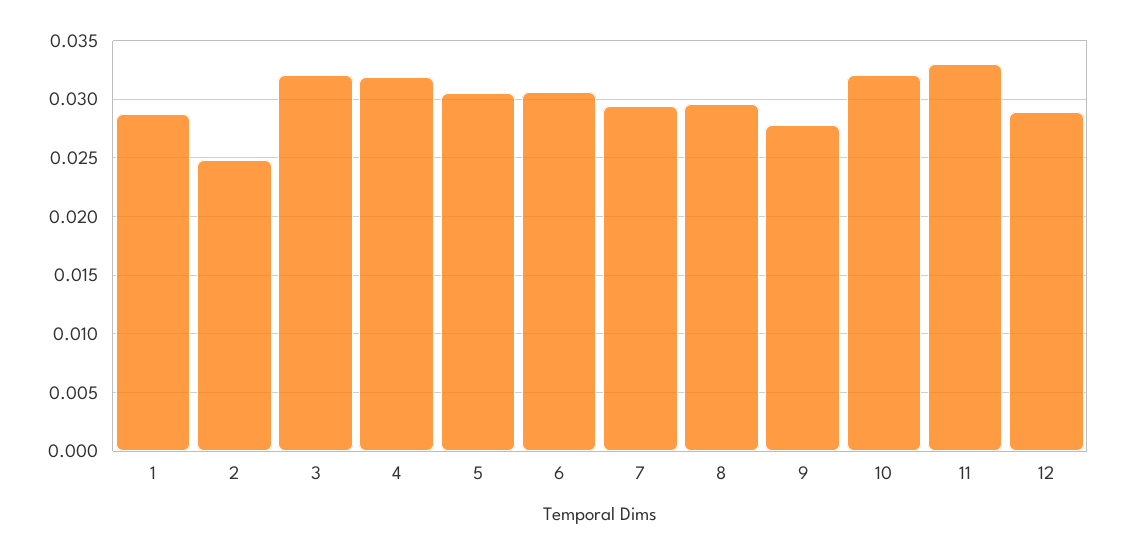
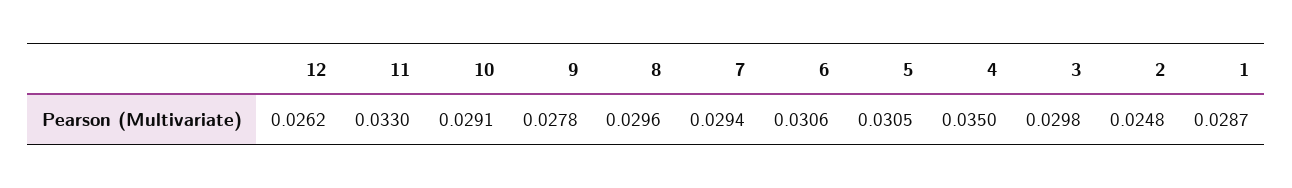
  {
    "1": 0.0287,
    "2": 0.0248,
-   "3": 0.032,
+   "3": 0.0298,
-   "4": 0.032,
+   "4": 0.035,
    "5": 0.0305,
    "6": 0.0306,
    "7": 0.0294,
    "8": 0.0296,
    "9": 0.0278,
-   "10": 0.032,
+   "10": 0.0291,
    "11": 0.033,
-   "12": 0.029
+   "12": 0.0262
  }

